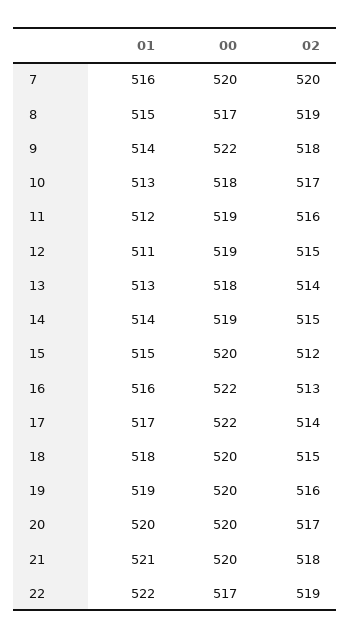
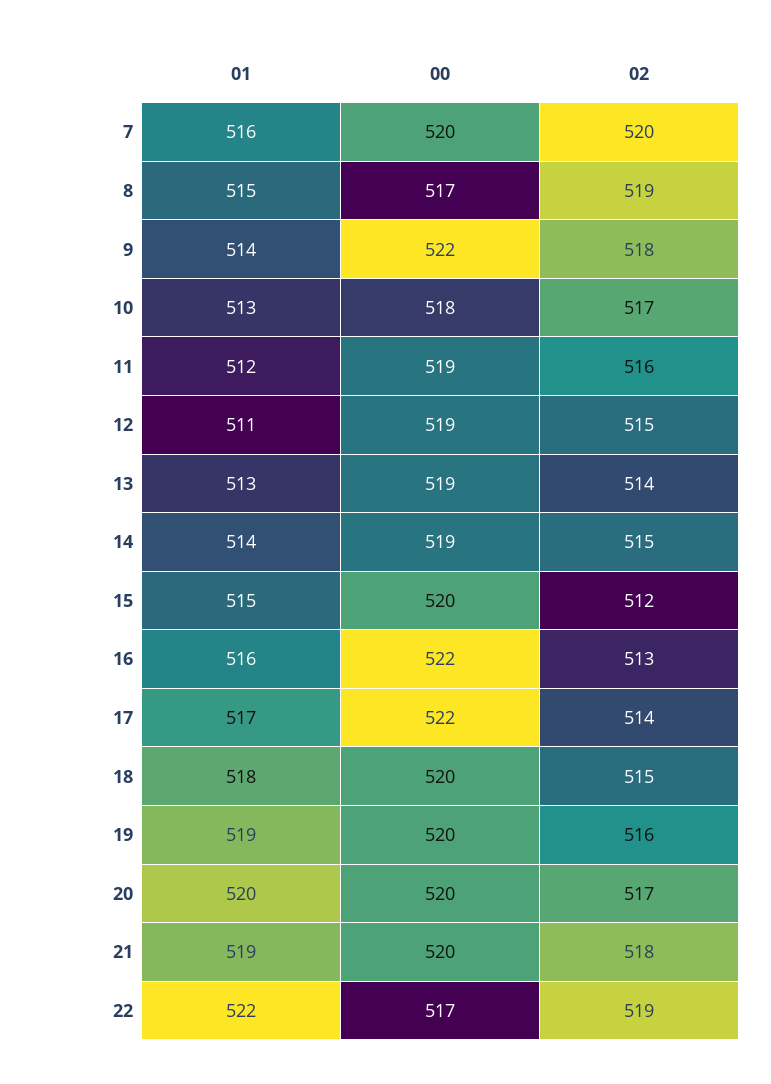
  {
    "01": {
      "7": 516,
      "8": 515,
      "9": 514,
      "10": 513,
      "11": 512,
      "12": 511,
      "13": 513,
      "14": 514,
      "15": 515,
      "16": 516,
      "17": 517,
      "18": 518,
      "19": 519,
      "20": 520,
-     "21": 521,
+     "21": 519,
      "22": 522
    },
    "00": {
      "7": 520,
      "8": 517,
      "9": 522,
      "10": 518,
      "11": 519,
      "12": 519,
-     "13": 518,
+     "13": 519,
      "14": 519,
      "15": 520,
      "16": 522,
      "17": 522,
      "18": 520,
      "19": 520,
      "20": 520,
      "21": 520,
      "22": 517
    },
    "02": {
      "7": 520,
      "8": 519,
      "9": 518,
      "10": 517,
      "11": 516,
      "12": 515,
      "13": 514,
      "14": 515,
      "15": 512,
      "16": 513,
      "17": 514,
      "18": 515,
      "19": 516,
      "20": 517,
      "21": 518,
      "22": 519
    }
  }

